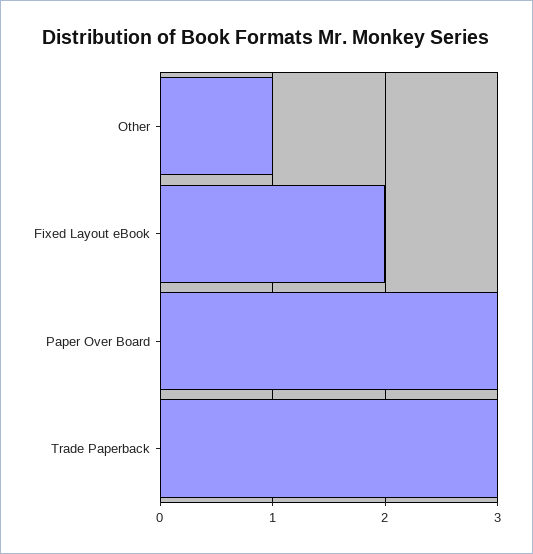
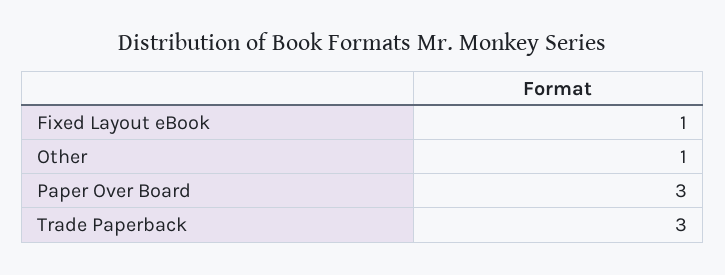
  {
    "Other": 1,
-   "Fixed Layout eBook": 2,
+   "Fixed Layout eBook": 1,
    "Paper Over Board": 3,
    "Trade Paperback": 3
  }

